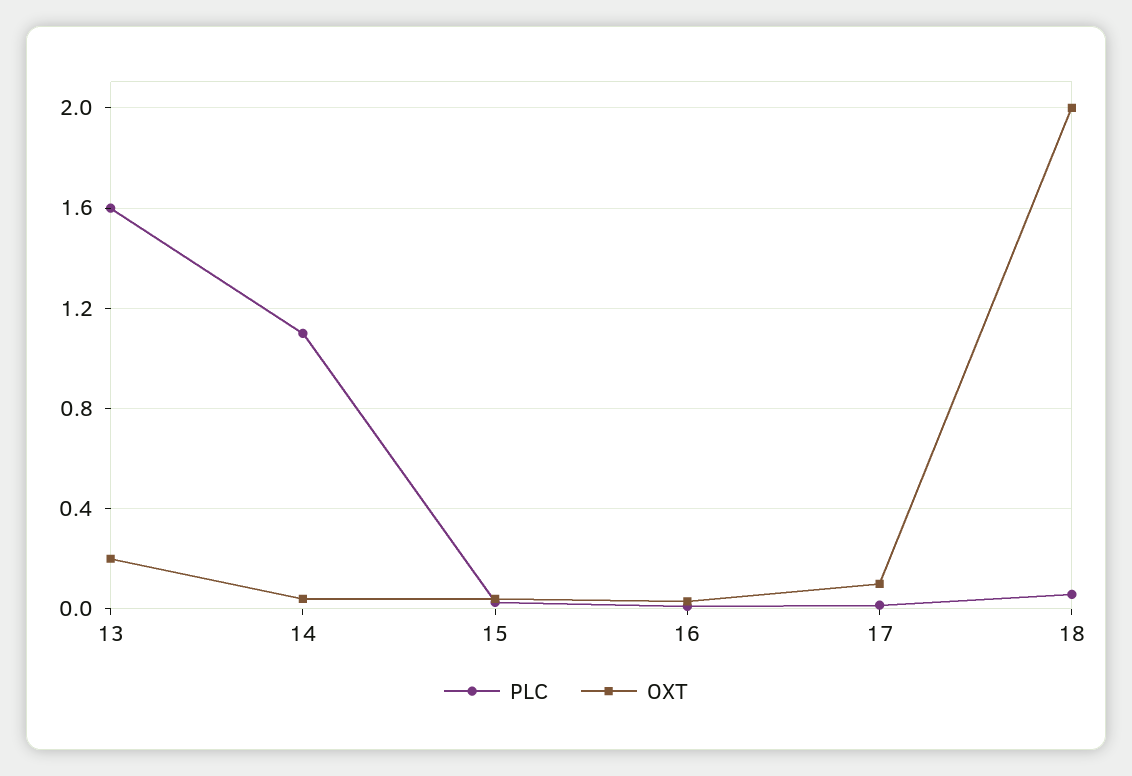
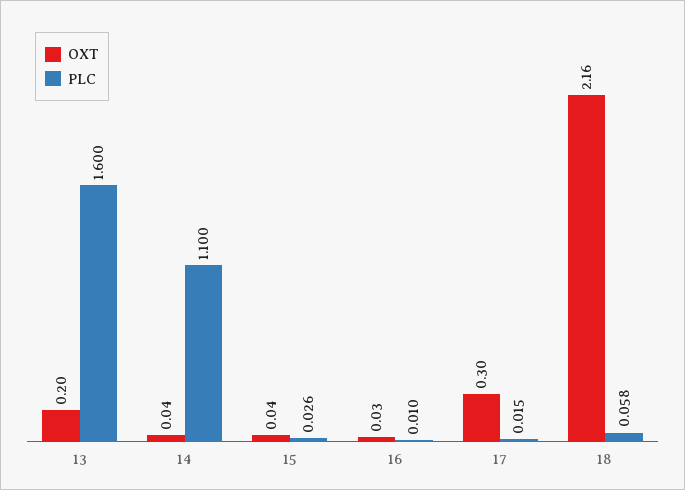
  {
    "PLC": {
      "13": 1.6,
      "14": 1.1,
      "15": 0.026,
      "16": 0.01,
      "17": 0.015,
      "18": 0.058
    },
    "OXT": {
      "13": 0.2,
      "14": 0.04,
      "15": 0.04,
      "16": 0.03,
-     "17": 0.1,
+     "17": 0.3,
-     "18": 2
+     "18": 2.16
    }
  }

